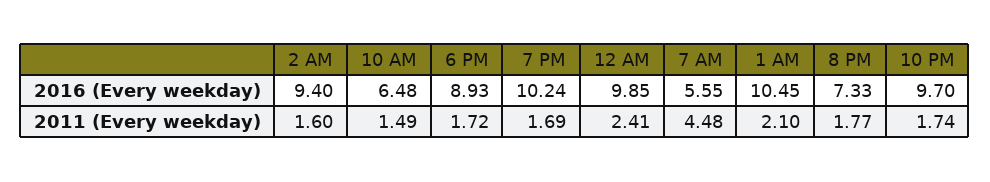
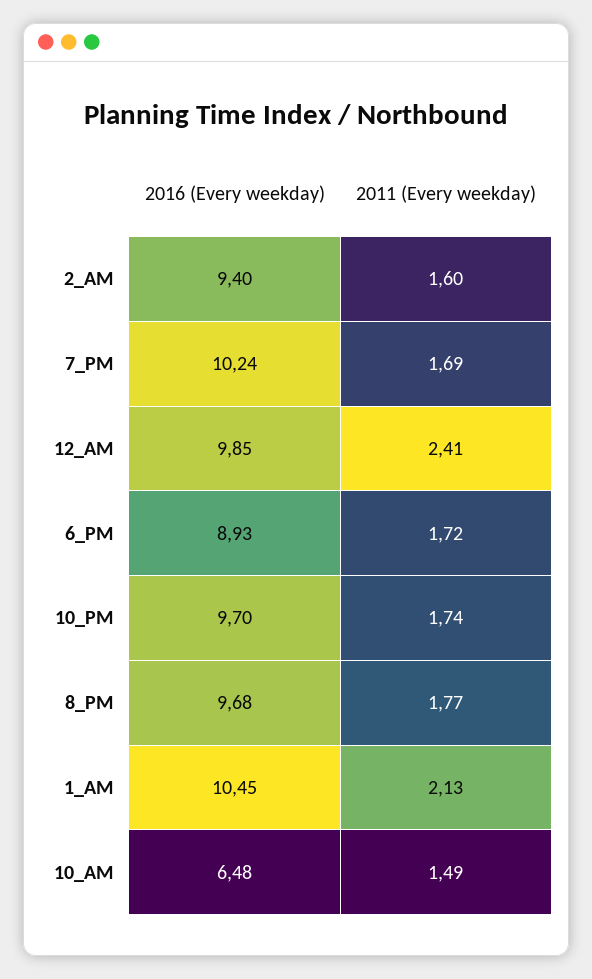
  {
    "2 AM": {
      "2016 (Every weekday)": 9.4,
      "2011 (Every weekday)": 1.6
    },
    "10 AM": {
      "2016 (Every weekday)": 6.48,
      "2011 (Every weekday)": 1.49
    },
    "6 PM": {
      "2016 (Every weekday)": 8.93,
      "2011 (Every weekday)": 1.72
    },
    "7 PM": {
      "2016 (Every weekday)": 10.24,
      "2011 (Every weekday)": 1.69
    },
    "12 AM": {
      "2016 (Every weekday)": 9.85,
      "2011 (Every weekday)": 2.41
    },
-   "7 AM": {
-     "2016 (Every weekday)": 5.55,
-     "2011 (Every weekday)": 4.48
-   },
    "1 AM": {
      "2016 (Every weekday)": 10.45,
-     "2011 (Every weekday)": 2.1
+     "2011 (Every weekday)": 2.13
    },
    "8 PM": {
-     "2016 (Every weekday)": 7.33,
+     "2016 (Every weekday)": 9.68,
      "2011 (Every weekday)": 1.77
    },
    "10 PM": {
      "2016 (Every weekday)": 9.7,
      "2011 (Every weekday)": 1.74
    }
  }

